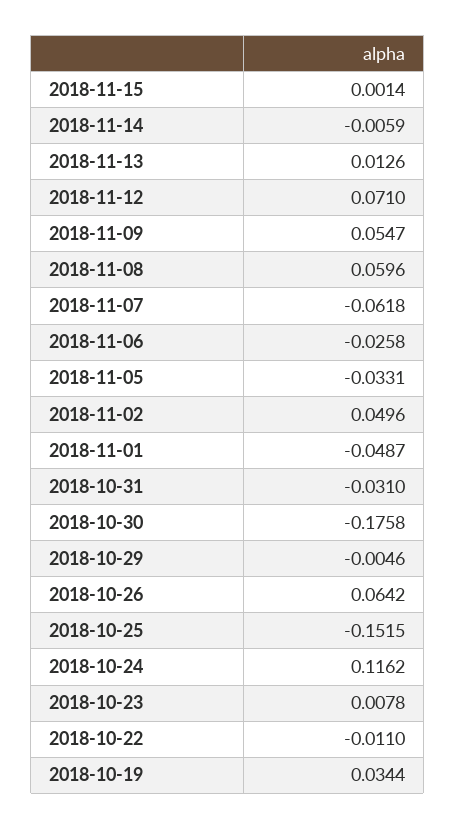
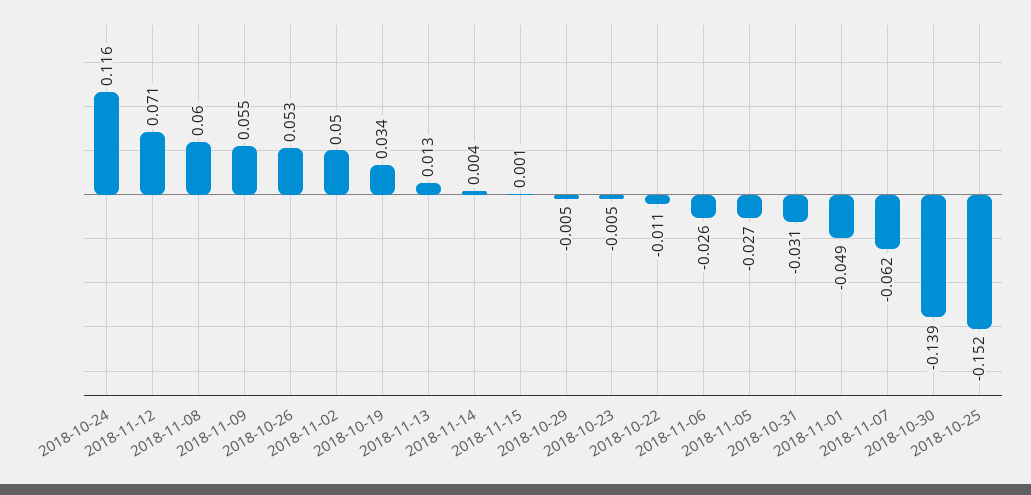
  {
    "2018-11-15": 0.0014,
-   "2018-11-14": -0.0059,
+   "2018-11-14": 0.004,
    "2018-11-13": 0.0126,
    "2018-11-12": 0.071,
    "2018-11-09": 0.0547,
    "2018-11-08": 0.0596,
    "2018-11-07": -0.0618,
    "2018-11-06": -0.0258,
-   "2018-11-05": -0.0331,
+   "2018-11-05": -0.027,
    "2018-11-02": 0.0496,
    "2018-11-01": -0.0487,
    "2018-10-31": -0.031,
-   "2018-10-30": -0.1758,
+   "2018-10-30": -0.139,
    "2018-10-29": -0.0046,
-   "2018-10-26": 0.0642,
+   "2018-10-26": 0.053,
    "2018-10-25": -0.1515,
    "2018-10-24": 0.1162,
-   "2018-10-23": 0.0078,
+   "2018-10-23": -0.005,
    "2018-10-22": -0.011,
    "2018-10-19": 0.0344
  }

